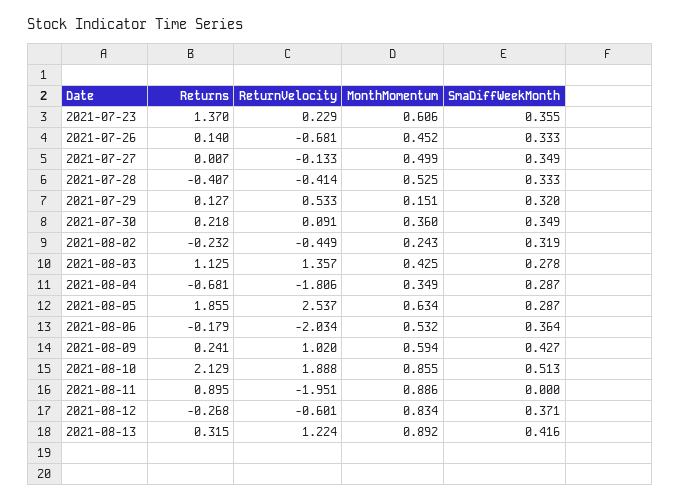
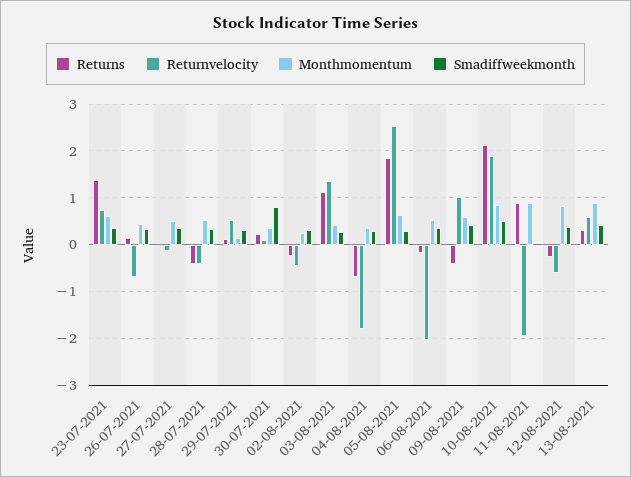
  {
    "Returns": {
      "2021-07-23": 1.37,
      "2021-07-26": 0.14,
      "2021-07-27": 0.007,
      "2021-07-28": -0.407,
      "2021-07-29": 0.127,
      "2021-07-30": 0.218,
      "2021-08-02": -0.232,
      "2021-08-03": 1.125,
      "2021-08-04": -0.681,
      "2021-08-05": 1.855,
      "2021-08-06": -0.179,
-     "2021-08-09": 0.241,
+     "2021-08-09": -0.4,
      "2021-08-10": 2.129,
      "2021-08-11": 0.895,
      "2021-08-12": -0.268,
      "2021-08-13": 0.315
    },
    "ReturnVelocity": {
-     "2021-07-23": 0.229,
+     "2021-07-23": 0.8,
      "2021-07-26": -0.681,
      "2021-07-27": -0.133,
      "2021-07-28": -0.414,
      "2021-07-29": 0.533,
      "2021-07-30": 0.091,
      "2021-08-02": -0.449,
      "2021-08-03": 1.357,
      "2021-08-04": -1.806,
      "2021-08-05": 2.537,
      "2021-08-06": -2.034,
      "2021-08-09": 1.02,
      "2021-08-10": 1.888,
      "2021-08-11": -1.951,
      "2021-08-12": -0.601,
-     "2021-08-13": 1.224
+     "2021-08-13": 0.6
    },
    "MonthMomentum": {
      "2021-07-23": 0.606,
      "2021-07-26": 0.452,
      "2021-07-27": 0.499,
      "2021-07-28": 0.525,
      "2021-07-29": 0.151,
      "2021-07-30": 0.36,
      "2021-08-02": 0.243,
      "2021-08-03": 0.425,
      "2021-08-04": 0.349,
      "2021-08-05": 0.634,
      "2021-08-06": 0.532,
      "2021-08-09": 0.594,
      "2021-08-10": 0.855,
      "2021-08-11": 0.886,
      "2021-08-12": 0.834,
      "2021-08-13": 0.892
    },
    "SmaDiffWeekMonth": {
      "2021-07-23": 0.355,
      "2021-07-26": 0.333,
      "2021-07-27": 0.349,
      "2021-07-28": 0.333,
      "2021-07-29": 0.32,
-     "2021-07-30": 0.349,
+     "2021-07-30": 0.8,
      "2021-08-02": 0.319,
      "2021-08-03": 0.278,
      "2021-08-04": 0.287,
      "2021-08-05": 0.287,
      "2021-08-06": 0.364,
      "2021-08-09": 0.427,
      "2021-08-10": 0.513,
      "2021-08-11": 0,
      "2021-08-12": 0.371,
      "2021-08-13": 0.416
    }
  }

